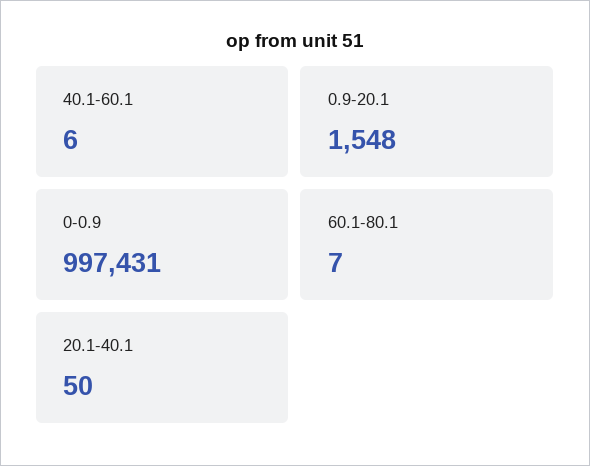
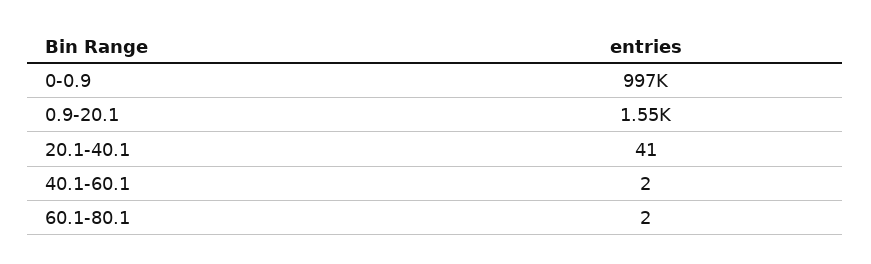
  {
-   "40.1-60.1": 6,
+   "40.1-60.1": 2,
    "0.9-20.1": 1548,
    "0-0.9": 997431,
-   "60.1-80.1": 7,
+   "60.1-80.1": 2,
-   "20.1-40.1": 50
+   "20.1-40.1": 41
  }

